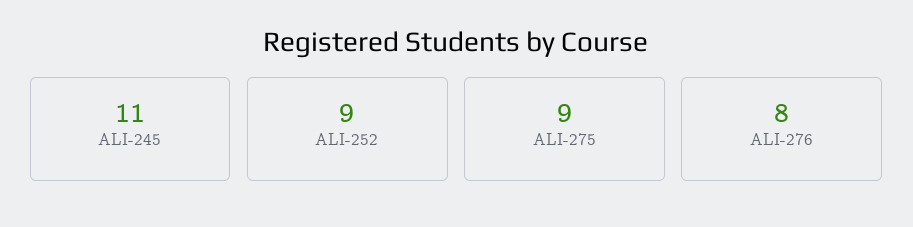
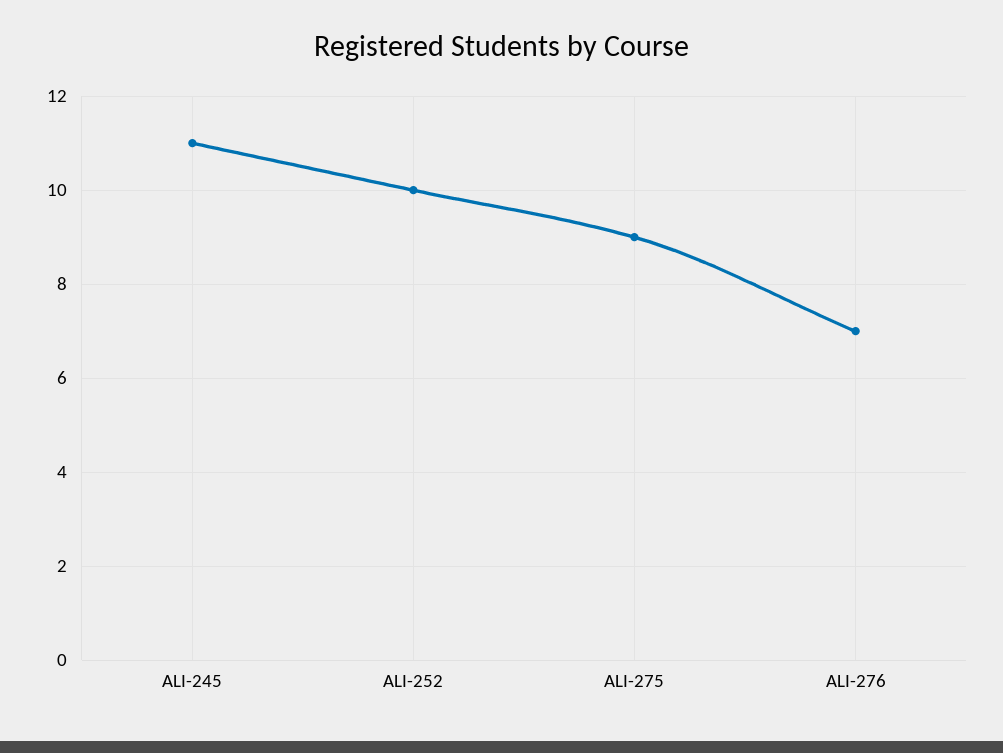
  {
    "ALI-245": 11,
-   "ALI-252": 9,
+   "ALI-252": 10,
    "ALI-275": 9,
-   "ALI-276": 8
+   "ALI-276": 7
  }

